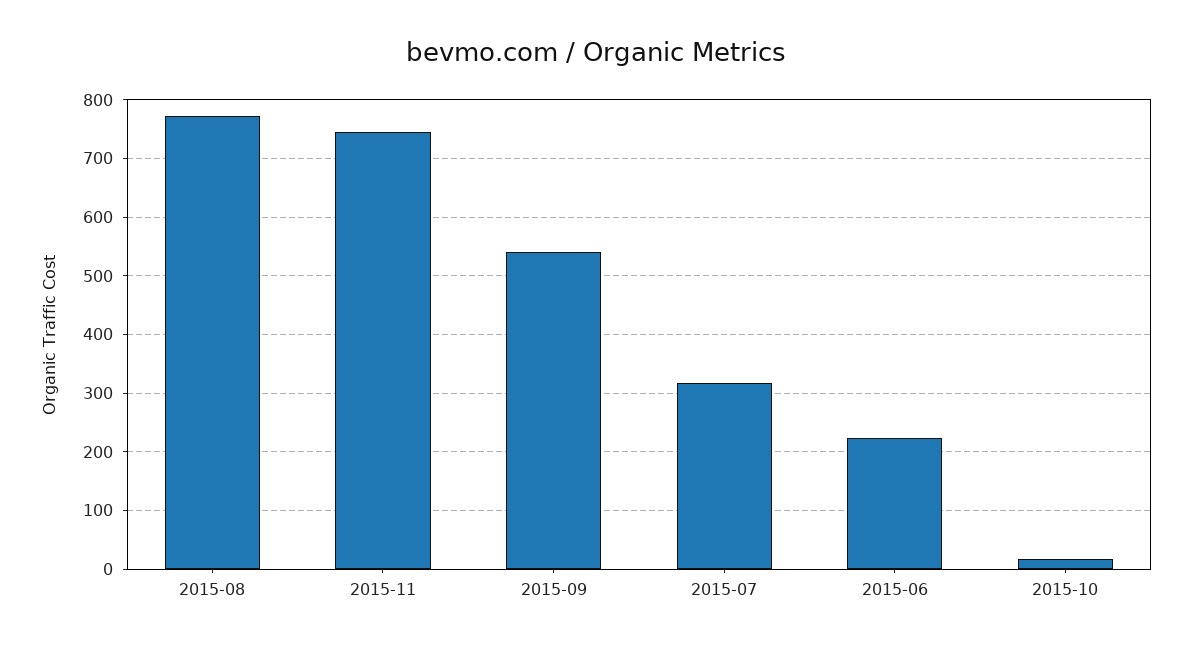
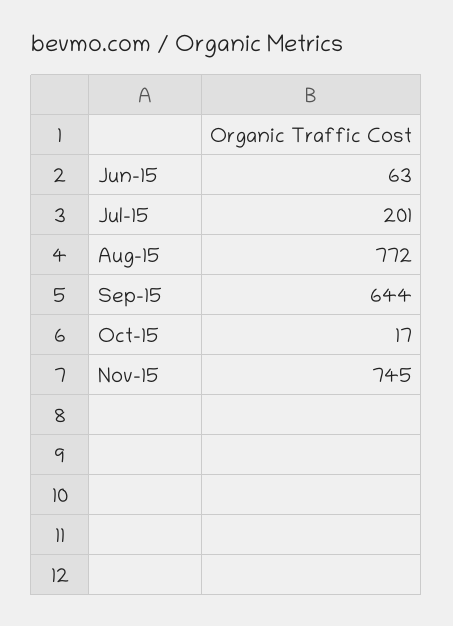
  {
    "2015-08": 772,
    "2015-11": 745,
-   "2015-09": 540,
+   "2015-09": 644,
-   "2015-07": 320,
+   "2015-07": 201,
-   "2015-06": 220,
+   "2015-06": 63,
    "2015-10": 17
  }

